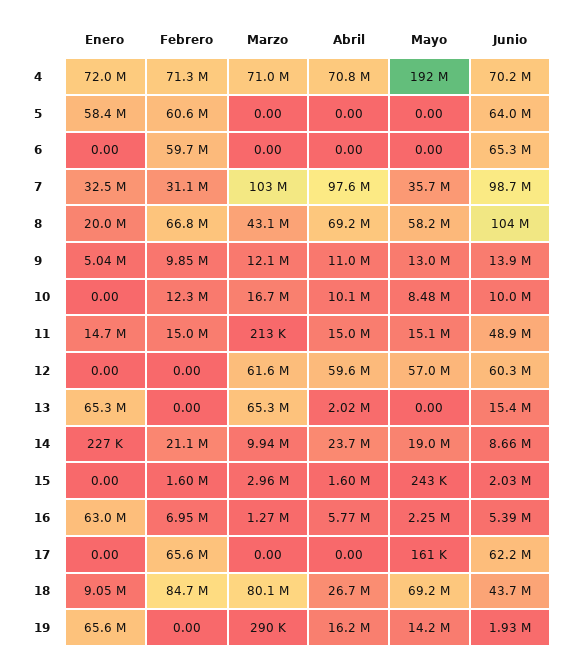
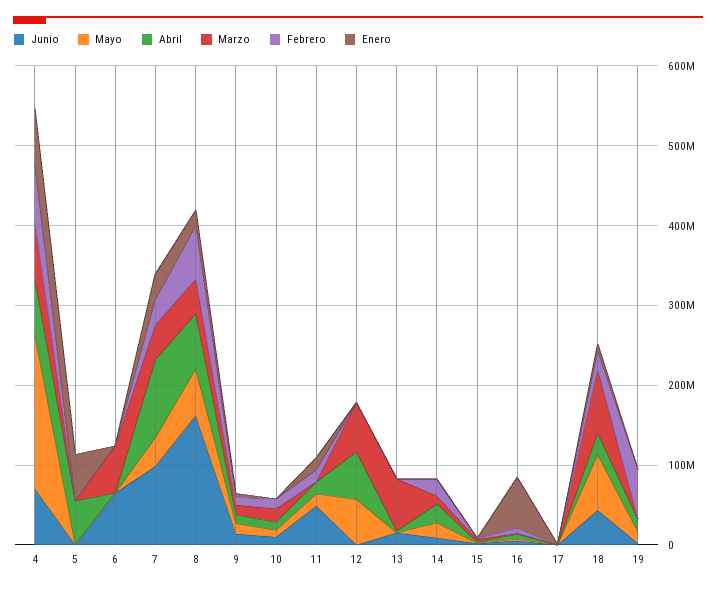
  {
    "Enero": {
      "4": 72000000,
      "5": 58400000,
      "6": 0,
      "7": 32500000,
      "8": 20000000,
      "9": 5040000,
      "10": 0,
      "11": 14700000,
      "12": 0,
-     "13": 65300000,
+     "13": 0,
      "14": 227000,
      "15": 0,
      "16": 63000000,
      "17": 0,
      "18": 9050000,
-     "19": 65600000
+     "19": 0
    },
    "Febrero": {
      "4": 71300000,
-     "5": 60600000,
+     "5": 0,
-     "6": 59700000,
+     "6": 0,
      "7": 31100000,
      "8": 66800000,
      "9": 9850000,
      "10": 12300000,
      "11": 15000000,
      "12": 0,
      "13": 0,
      "14": 21100000,
      "15": 1600000,
      "16": 6950000,
-     "17": 65600000,
+     "17": 0,
-     "18": 84700000,
+     "18": 20000000,
-     "19": 0
+     "19": 60000000
    },
    "Marzo": {
      "4": 71000000,
      "5": 0,
-     "6": 0,
+     "6": 60000000,
-     "7": 103000000,
+     "7": 40000000,
      "8": 43100000,
      "9": 12100000,
      "10": 16700000,
      "11": 213000,
      "12": 61600000,
      "13": 65300000,
      "14": 9940000,
      "15": 2960000,
      "16": 1270000,
      "17": 0,
      "18": 80100000,
      "19": 290000
    },
    "Abril": {
      "4": 70800000,
-     "5": 0,
+     "5": 60000000,
      "6": 0,
      "7": 97600000,
      "8": 69200000,
      "9": 11000000,
      "10": 10100000,
      "11": 15000000,
      "12": 59600000,
      "13": 2020000,
      "14": 23700000,
      "15": 1600000,
      "16": 5770000,
      "17": 0,
      "18": 26700000,
      "19": 16200000
    },
    "Mayo": {
      "4": 192000000,
      "5": 0,
      "6": 0,
      "7": 35700000,
      "8": 58200000,
      "9": 13000000,
      "10": 8480000,
      "11": 15100000,
      "12": 57000000,
      "13": 0,
      "14": 19000000,
      "15": 243000,
      "16": 2250000,
      "17": 161000,
      "18": 69200000,
      "19": 14200000
    },
    "Junio": {
      "4": 70200000,
-     "5": 64000000,
+     "5": 0,
      "6": 65300000,
      "7": 98700000,
-     "8": 104000000,
+     "8": 160000000,
      "9": 13900000,
      "10": 10000000,
      "11": 48900000,
-     "12": 60300000,
+     "12": 0,
      "13": 15400000,
      "14": 8660000,
      "15": 2030000,
      "16": 5390000,
-     "17": 62200000,
+     "17": 0,
      "18": 43700000,
      "19": 1930000
    }
  }

